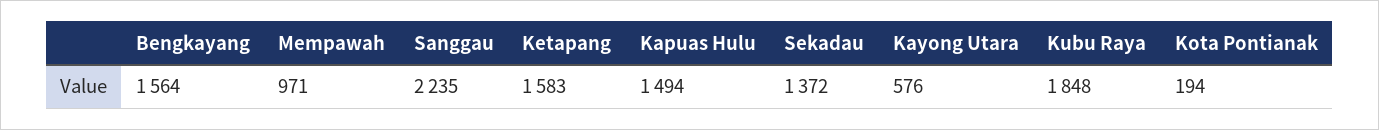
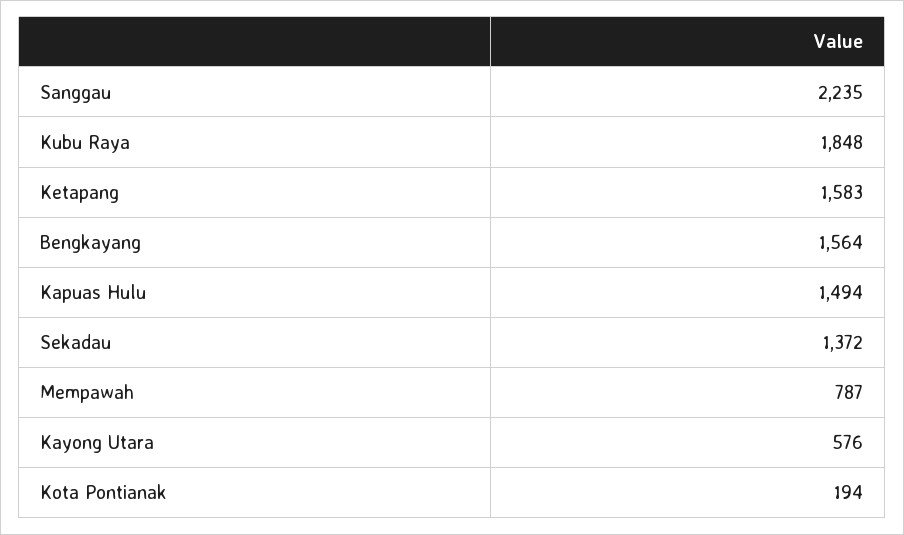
  {
    "Bengkayang": 1564,
-   "Mempawah": 971,
+   "Mempawah": 787,
    "Sanggau": 2235,
    "Ketapang": 1583,
    "Kapuas Hulu": 1494,
    "Sekadau": 1372,
    "Kayong Utara": 576,
    "Kubu Raya": 1848,
    "Kota Pontianak": 194
  }

